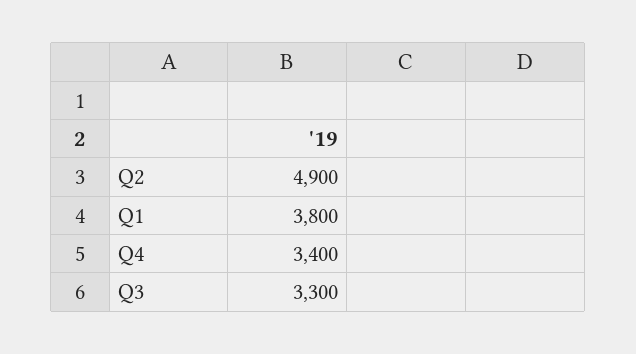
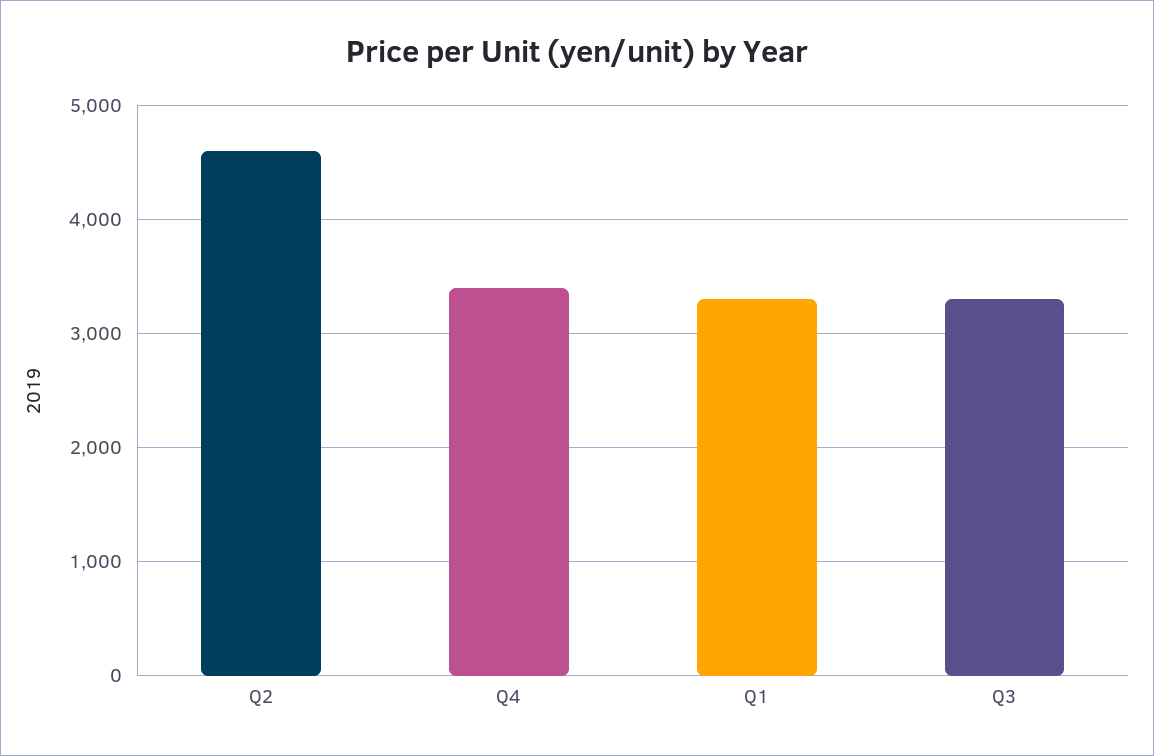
  {
-   "Q2": 4900,
+   "Q2": 4600,
-   "Q1": 3800,
+   "Q1": 3300,
    "Q4": 3400,
    "Q3": 3300
  }

